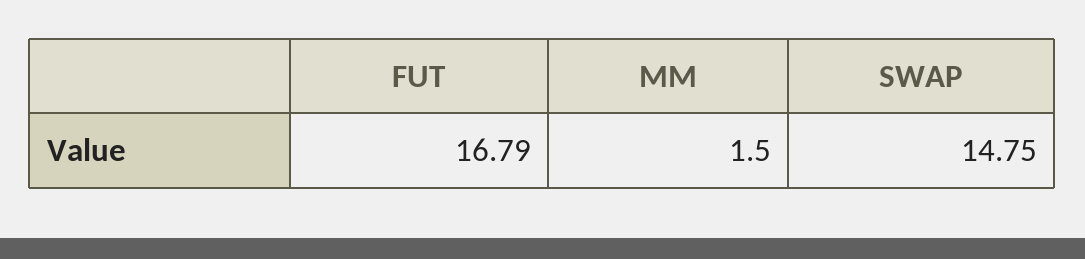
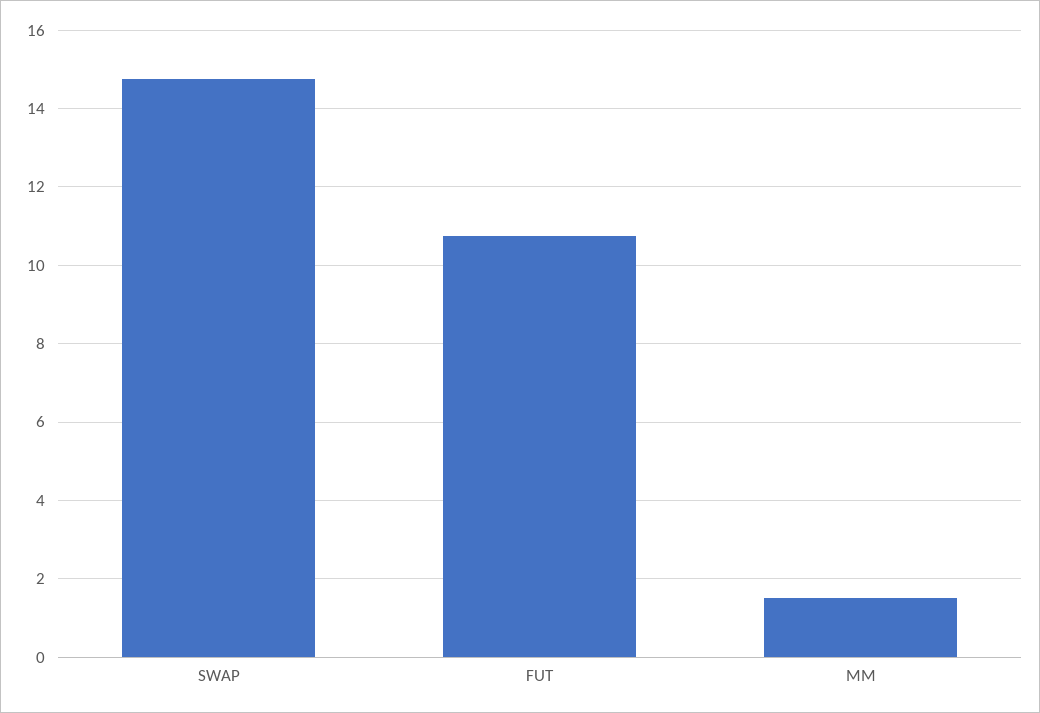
  {
-   "FUT": 16.79,
+   "FUT": 10.8,
    "MM": 1.5,
    "SWAP": 14.75
  }

